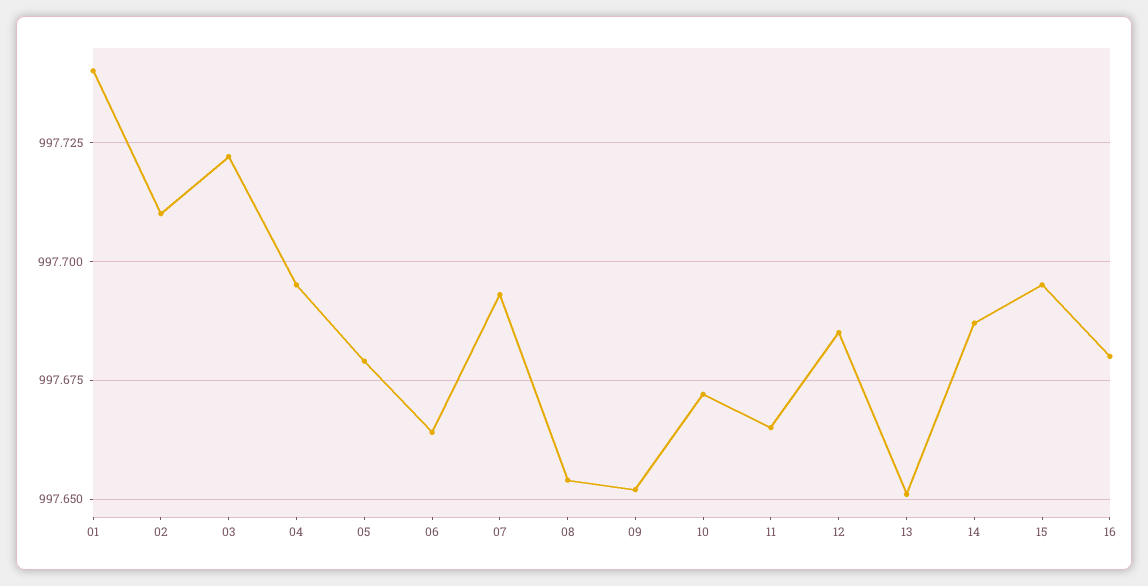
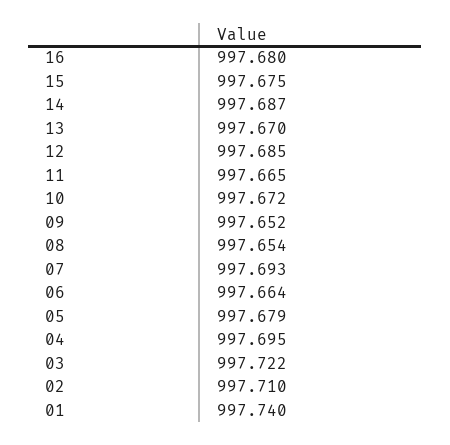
  {
    "01": 997.74,
    "02": 997.71,
    "03": 997.722,
    "04": 997.695,
    "05": 997.679,
    "06": 997.664,
    "07": 997.693,
    "08": 997.654,
    "09": 997.652,
    "10": 997.672,
    "11": 997.665,
    "12": 997.685,
-   "13": 997.65,
+   "13": 997.67,
    "14": 997.687,
-   "15": 997.695,
+   "15": 997.675,
    "16": 997.68
  }

